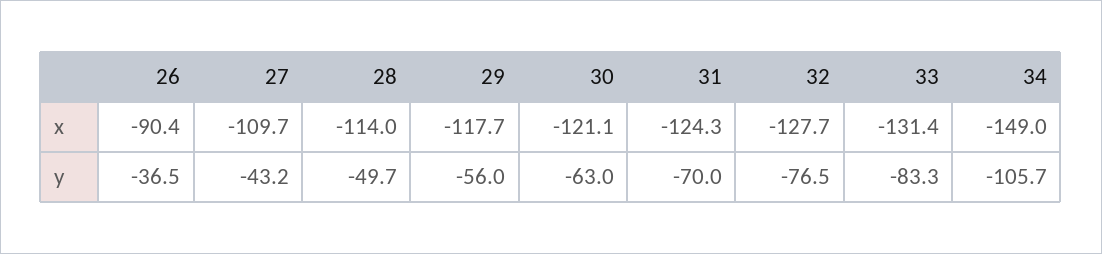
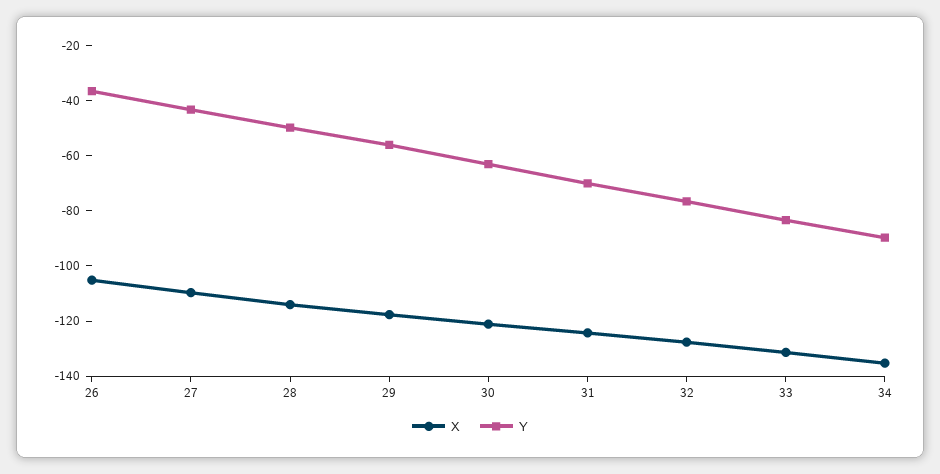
  {
    "x": {
-     "26": -90.4,
+     "26": -105,
      "27": -109.7,
      "28": -114,
      "29": -117.7,
      "30": -121.1,
      "31": -124.3,
      "32": -127.7,
      "33": -131.4,
-     "34": -149
+     "34": -135
    },
    "y": {
      "26": -36.5,
      "27": -43.2,
      "28": -49.7,
      "29": -56,
      "30": -63,
      "31": -70,
      "32": -76.5,
      "33": -83.3,
-     "34": -105.7
+     "34": -90
    }
  }

